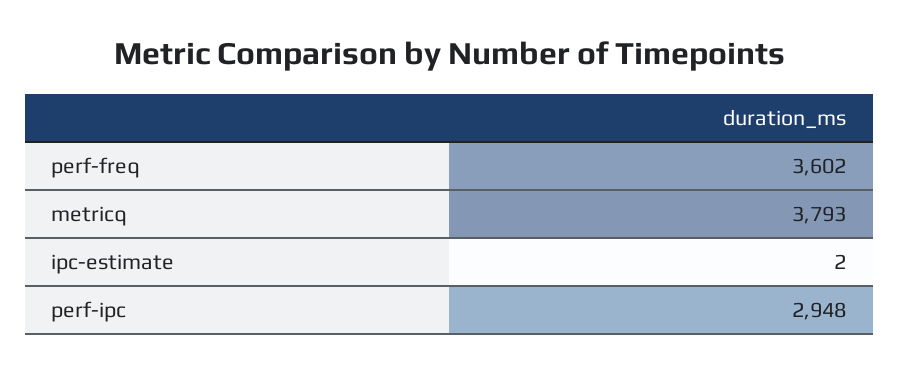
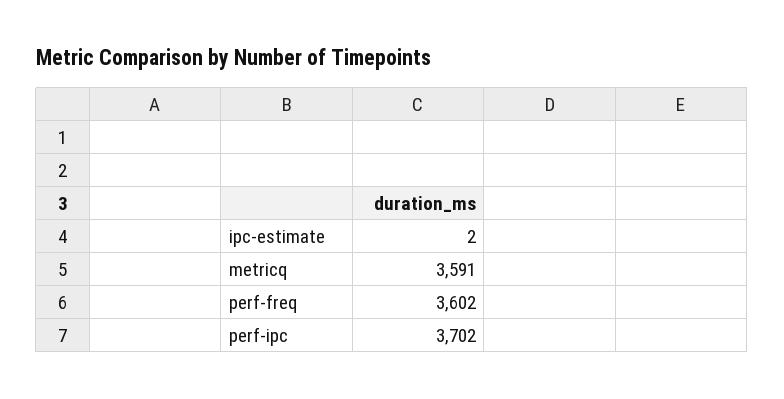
  {
    "perf-freq": 3602,
-   "metricq": 3793,
+   "metricq": 3591,
    "ipc-estimate": 2,
-   "perf-ipc": 2948
+   "perf-ipc": 3702
  }

